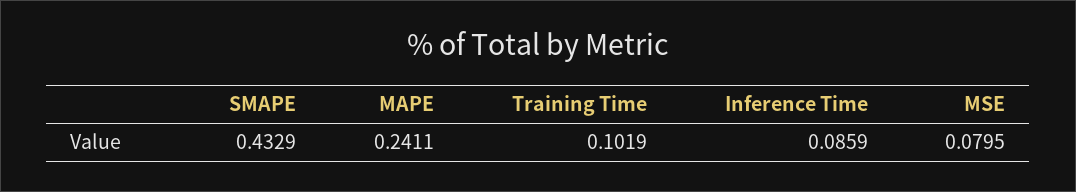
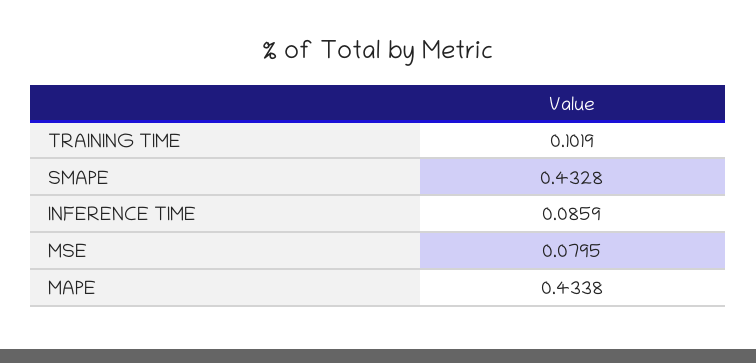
  {
-   "SMAPE": 0.4329,
+   "SMAPE": 0.4328,
-   "MAPE": 0.2411,
+   "MAPE": 0.4338,
    "Training Time": 0.1019,
    "Inference Time": 0.0859,
    "MSE": 0.0795
  }

